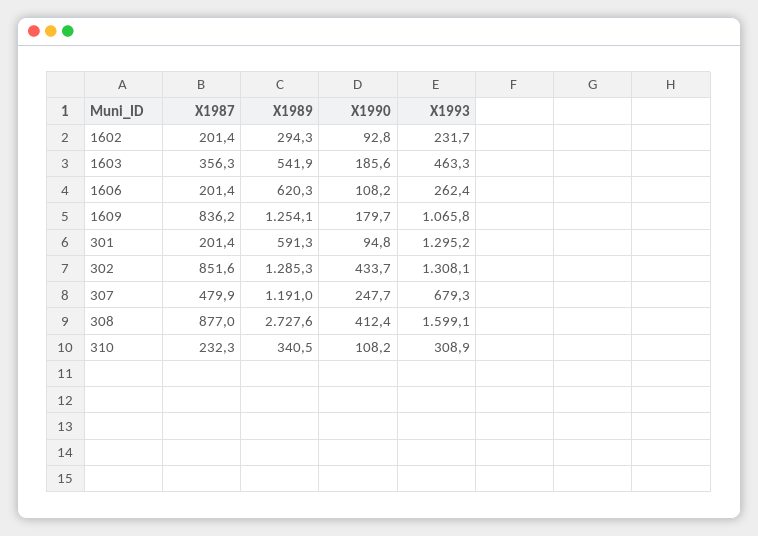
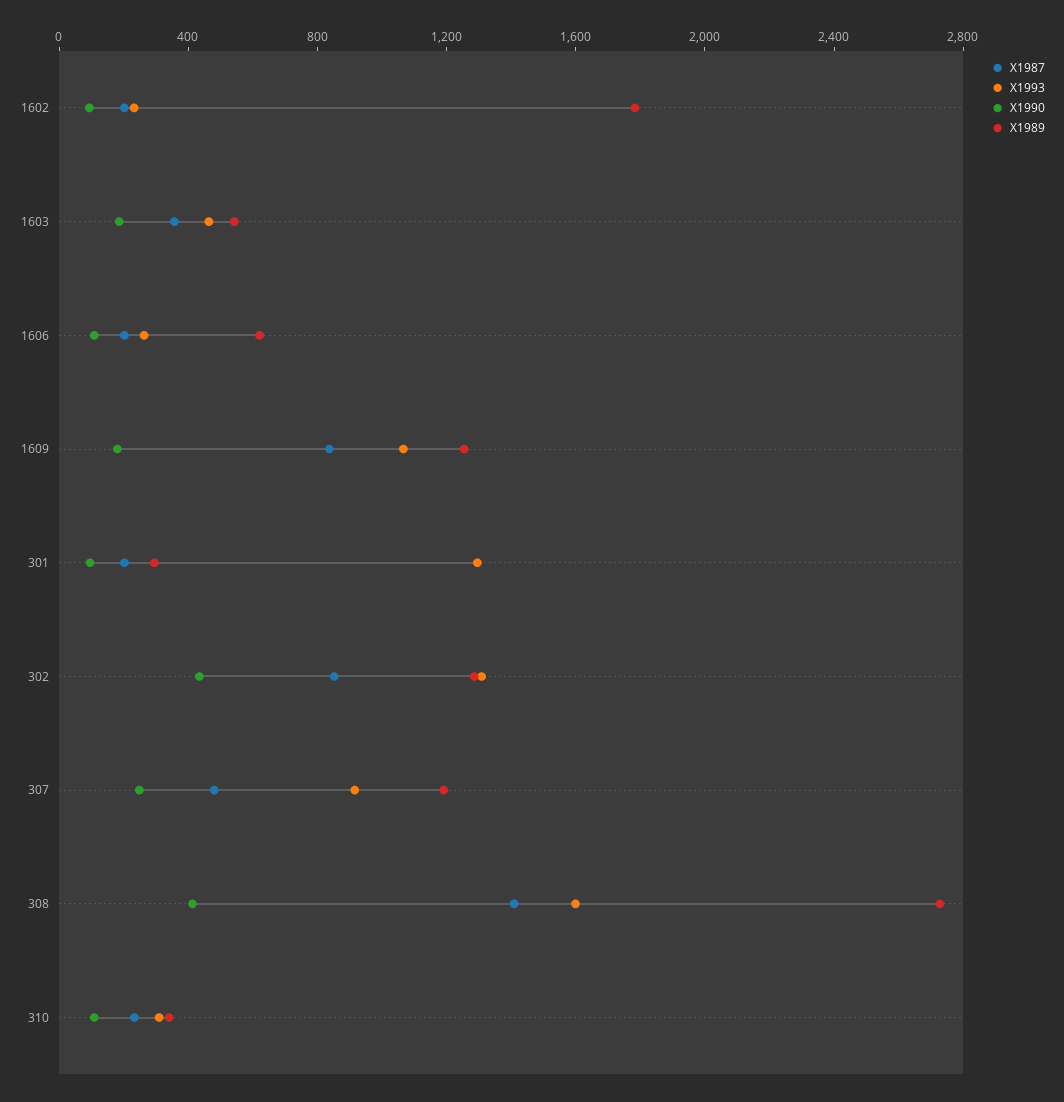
  {
    "X1987": {
      "1602": 201.4,
      "1603": 356.3,
      "1606": 201.4,
      "1609": 836.2,
      "301": 201.4,
      "302": 851.6,
      "307": 479.9,
-     "308": 877,
+     "308": 1400,
      "310": 232.3
    },
    "X1989": {
-     "1602": 294.3,
+     "1602": 1800,
      "1603": 541.9,
      "1606": 620.3,
      "1609": 1254.1,
-     "301": 591.3,
+     "301": 300,
      "302": 1285.3,
      "307": 1191,
      "308": 2727.6,
      "310": 340.5
    },
    "X1990": {
      "1602": 92.8,
      "1603": 185.6,
      "1606": 108.2,
      "1609": 179.7,
      "301": 94.8,
      "302": 433.7,
      "307": 247.7,
      "308": 412.4,
      "310": 108.2
    },
    "X1993": {
      "1602": 231.7,
      "1603": 463.3,
      "1606": 262.4,
      "1609": 1065.8,
      "301": 1295.2,
      "302": 1308.1,
-     "307": 679.3,
+     "307": 900,
      "308": 1599.1,
      "310": 308.9
    }
  }

